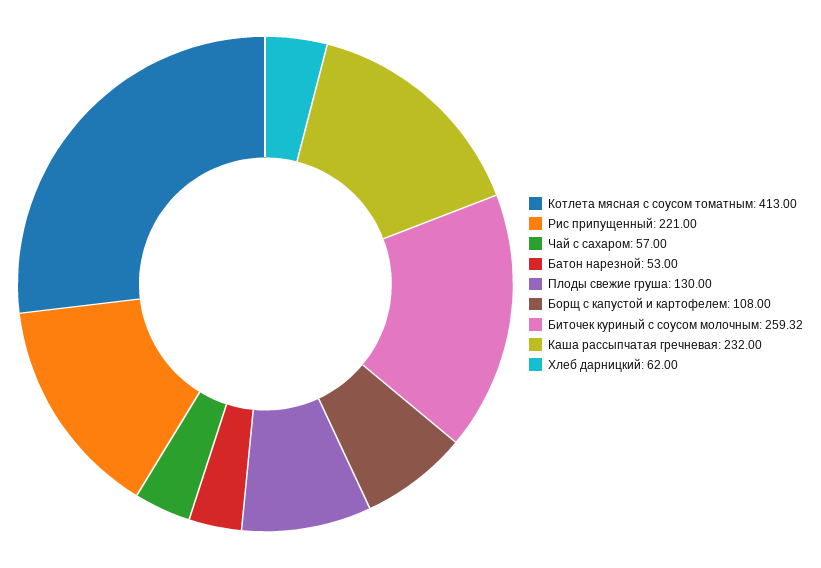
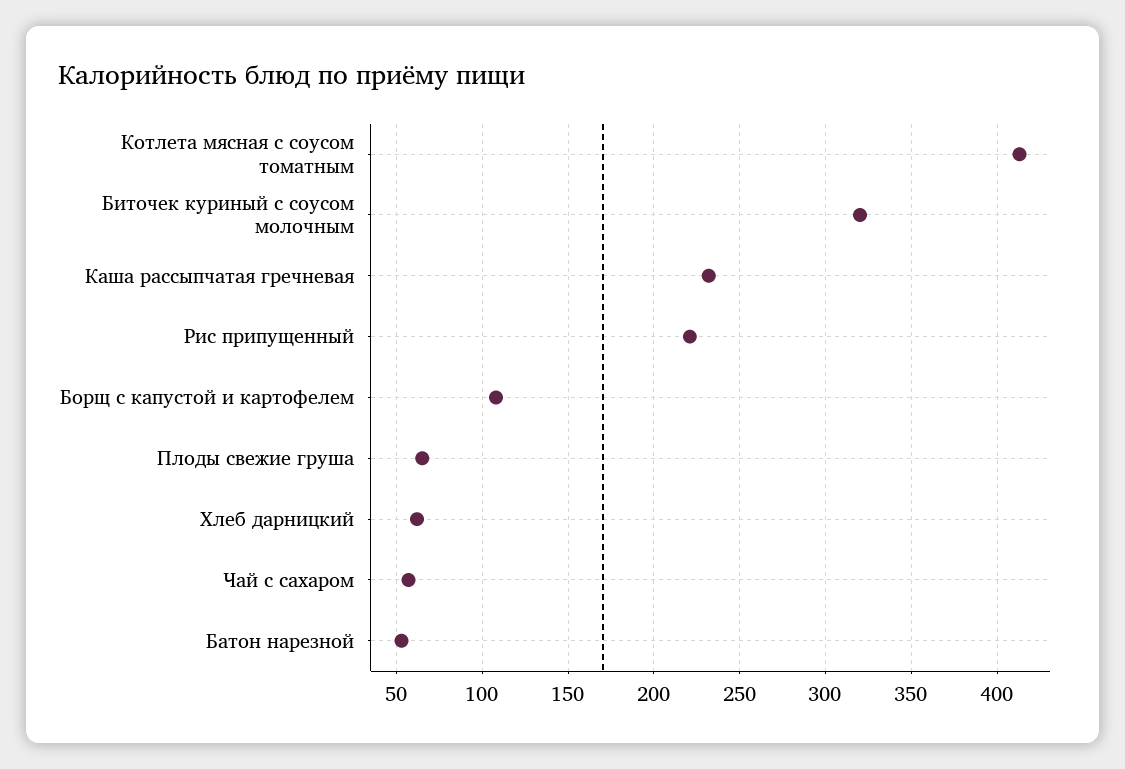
  {
    "Котлета мясная с соусом томатным": 413,
    "Рис припущенный": 221,
    "Чай с сахаром": 57,
    "Батон нарезной": 53,
-   "Плоды свежие груша": 130,
+   "Плоды свежие груша": 65,
    "Борщ с капустой и картофелем": 108,
-   "Биточек куриный с соусом молочным": 259.32,
+   "Биточек куриный с соусом молочным": 320,
    "Каша рассыпчатая гречневая": 232,
    "Хлеб дарницкий": 62
  }

